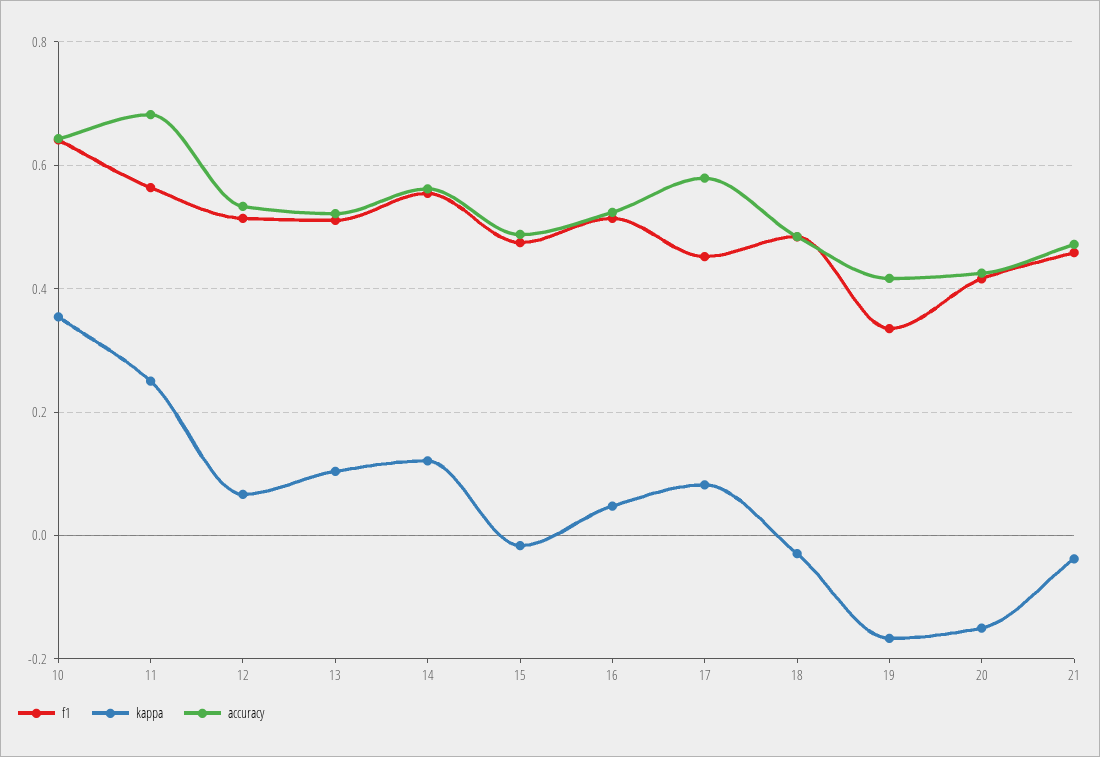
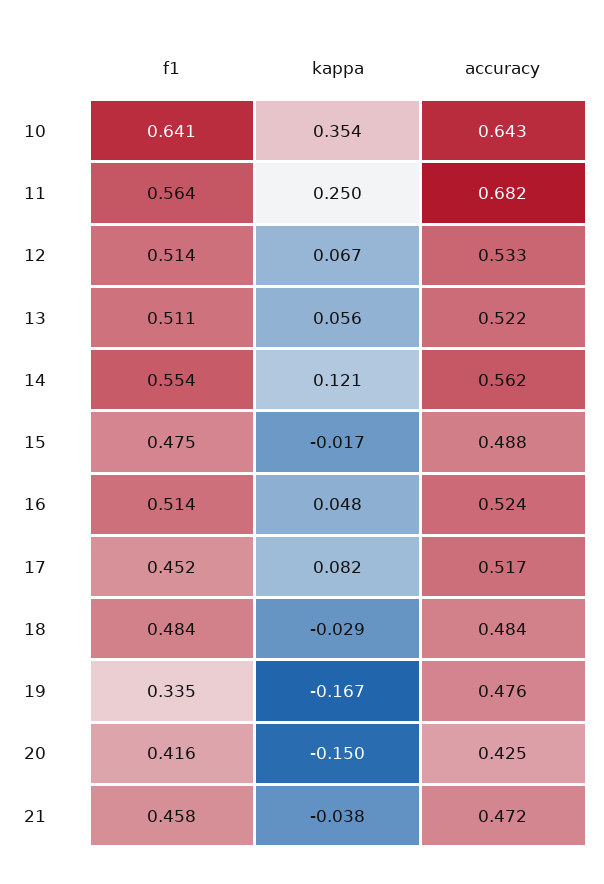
  {
    "f1": {
      "10": 0.641,
      "11": 0.564,
      "12": 0.514,
      "13": 0.511,
      "14": 0.554,
      "15": 0.475,
      "16": 0.514,
      "17": 0.452,
      "18": 0.484,
      "19": 0.335,
      "20": 0.416,
      "21": 0.458
    },
    "kappa": {
      "10": 0.354,
      "11": 0.25,
      "12": 0.067,
-     "13": 0.1,
+     "13": 0.056,
      "14": 0.121,
      "15": -0.017,
      "16": 0.048,
      "17": 0.082,
      "18": -0.029,
      "19": -0.167,
      "20": -0.15,
      "21": -0.038
    },
    "accuracy": {
      "10": 0.643,
      "11": 0.682,
      "12": 0.533,
      "13": 0.522,
      "14": 0.562,
      "15": 0.488,
      "16": 0.524,
-     "17": 0.58,
+     "17": 0.517,
      "18": 0.484,
-     "19": 0.42,
+     "19": 0.476,
      "20": 0.425,
      "21": 0.472
    }
  }

